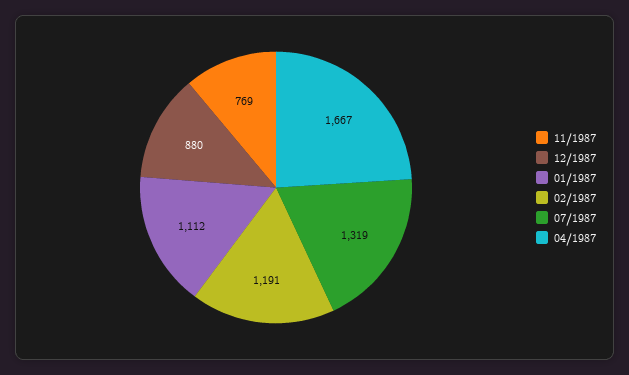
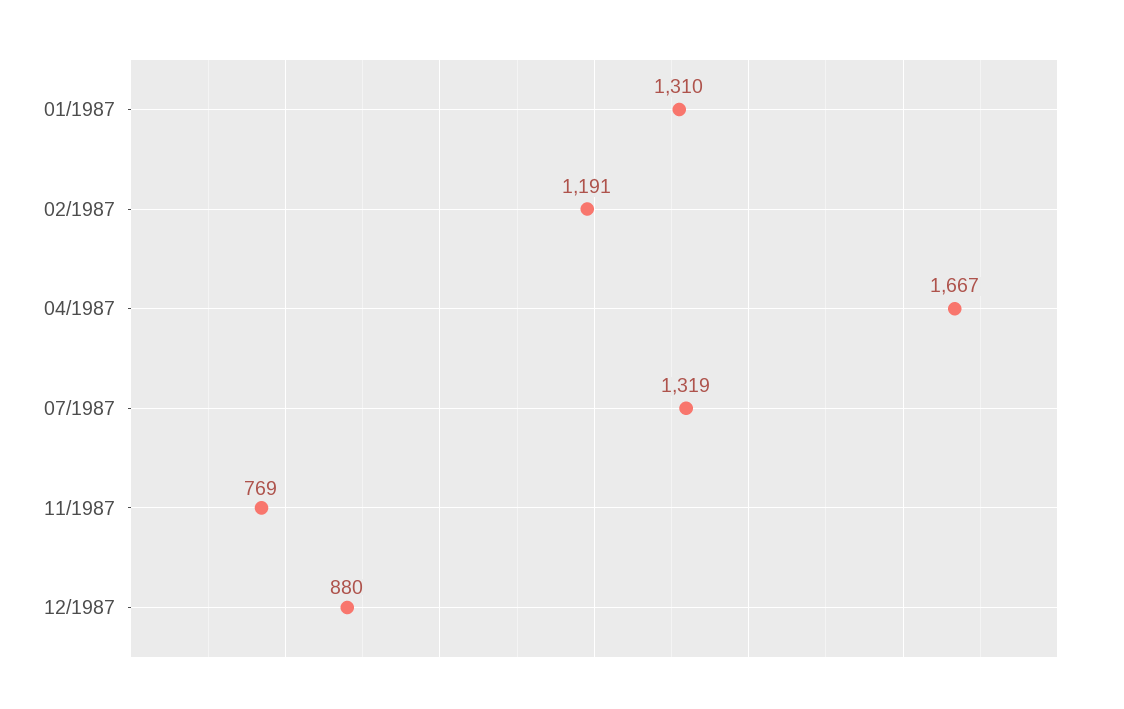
  {
    "11/1987": 769,
    "12/1987": 880,
-   "01/1987": 1112,
+   "01/1987": 1310,
    "02/1987": 1191,
    "07/1987": 1319,
    "04/1987": 1667
  }

